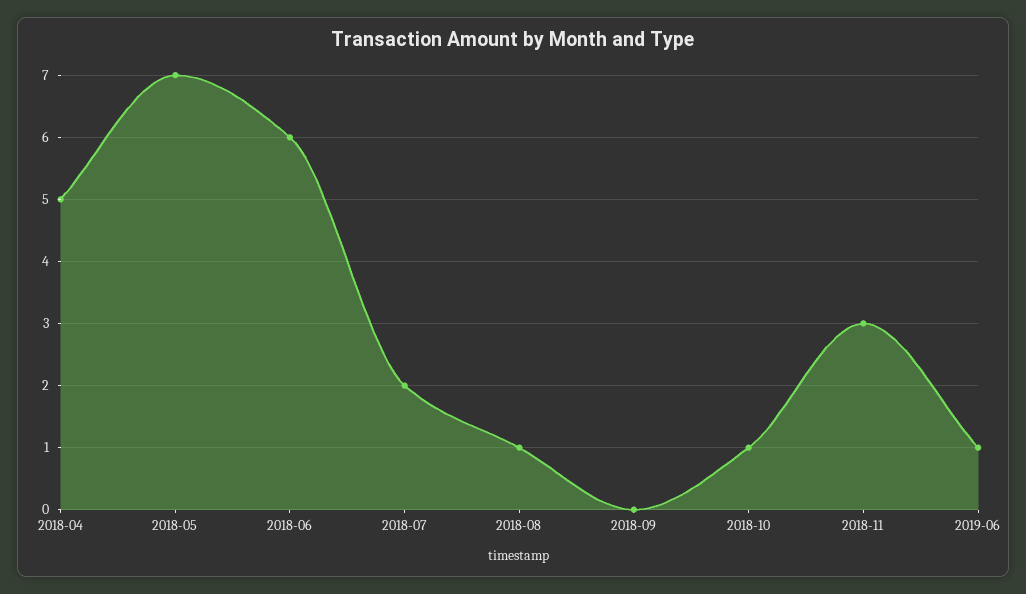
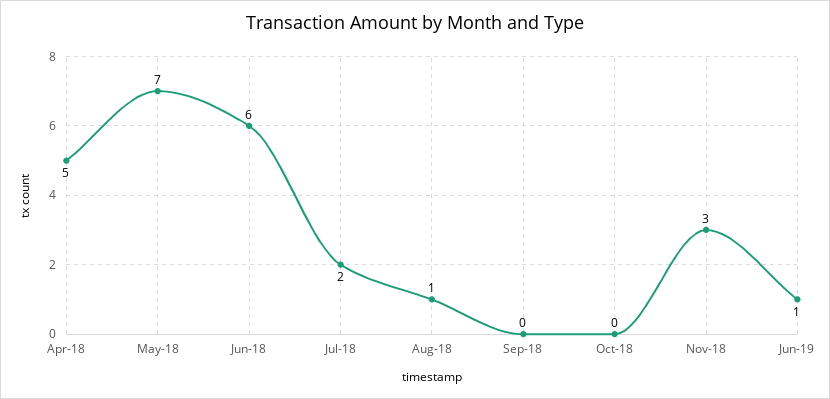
  {
    "2018-04": 5,
    "2018-05": 7,
    "2018-06": 6,
    "2018-07": 2,
    "2018-08": 1,
    "2018-09": 0,
-   "2018-10": 1,
+   "2018-10": 0,
    "2018-11": 3,
    "2019-06": 1
  }

